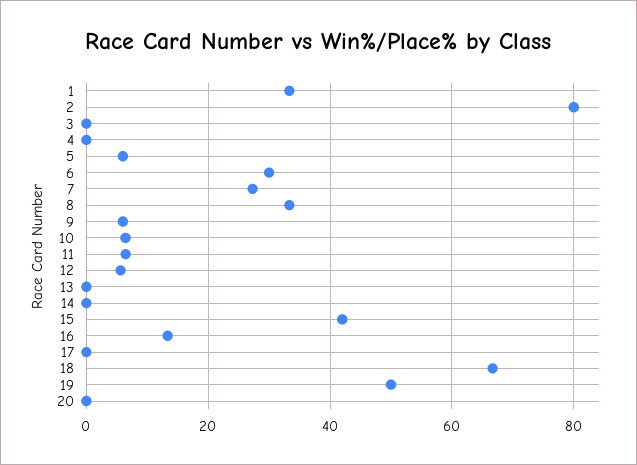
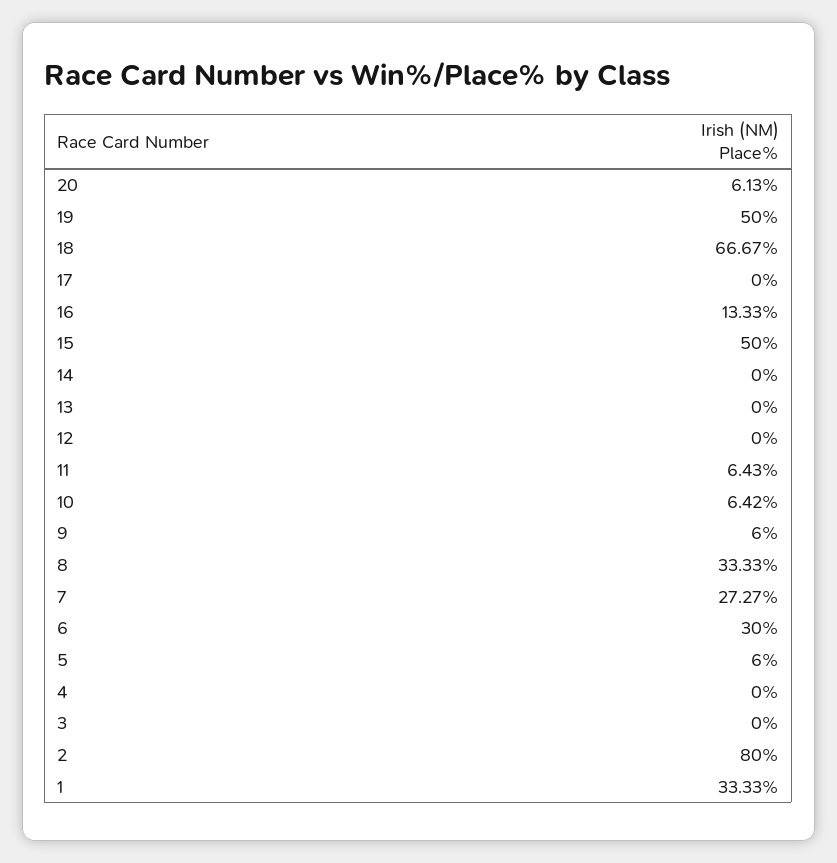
  {
    "1": 33.33,
    "2": 80,
    "3": 0,
    "4": 0,
    "5": 6,
    "6": 30,
    "7": 27.27,
    "8": 33.33,
    "9": 6,
    "10": 6.42,
    "11": 6.43,
-   "12": 6,
+   "12": 0,
    "13": 0,
    "14": 0,
-   "15": 42,
+   "15": 50,
    "16": 13.33,
    "17": 0,
    "18": 66.67,
    "19": 50,
-   "20": 0
+   "20": 6.13
  }

